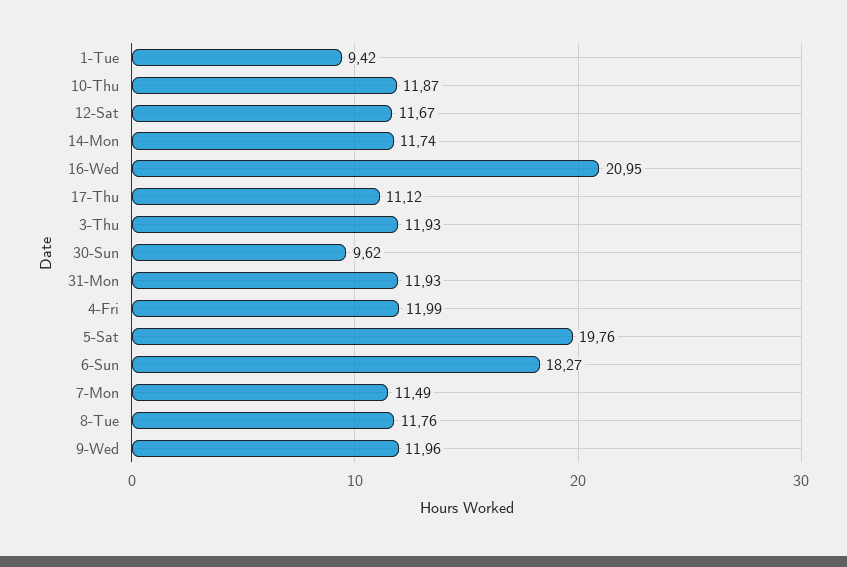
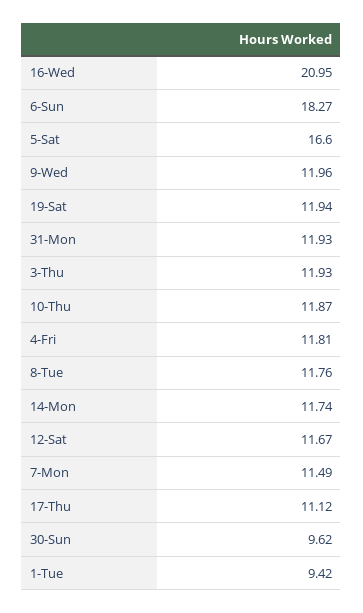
  {
    "1-Tue": 9.42,
    "10-Thu": 11.87,
    "12-Sat": 11.67,
    "14-Mon": 11.74,
    "16-Wed": 20.95,
    "17-Thu": 11.12,
    "3-Thu": 11.93,
    "30-Sun": 9.62,
    "31-Mon": 11.93,
-   "4-Fri": 11.99,
+   "4-Fri": 11.81,
-   "5-Sat": 19.76,
+   "5-Sat": 16.6,
    "6-Sun": 18.27,
    "7-Mon": 11.49,
    "8-Tue": 11.76,
-   "9-Wed": 11.96
+   "9-Wed": 11.96,
+   "19-Sat": 11.94
  }

